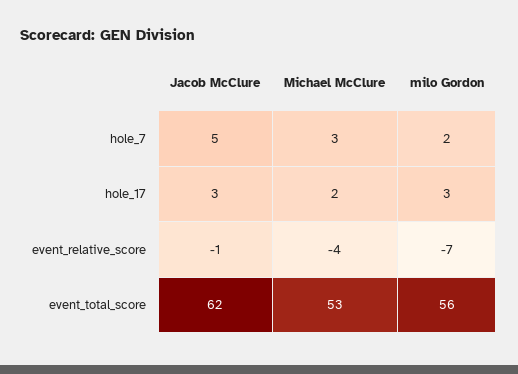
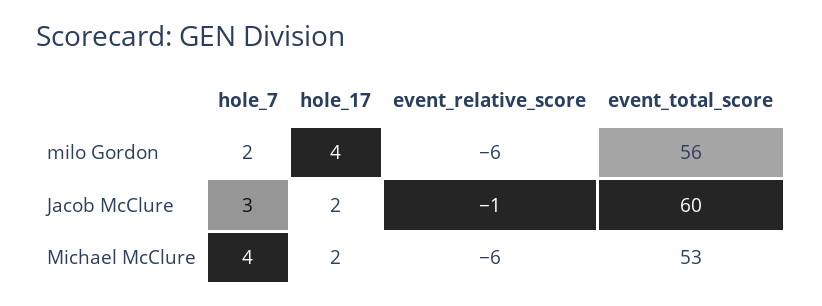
  {
    "Jacob McClure": {
-     "hole_7": 5,
+     "hole_7": 3,
-     "hole_17": 3,
+     "hole_17": 2,
      "event_relative_score": -1,
-     "event_total_score": 62
+     "event_total_score": 60
    },
    "Michael McClure": {
-     "hole_7": 3,
+     "hole_7": 4,
      "hole_17": 2,
-     "event_relative_score": -4,
+     "event_relative_score": -6,
      "event_total_score": 53
    },
    "milo Gordon": {
      "hole_7": 2,
-     "hole_17": 3,
+     "hole_17": 4,
-     "event_relative_score": -7,
+     "event_relative_score": -6,
      "event_total_score": 56
    }
  }

